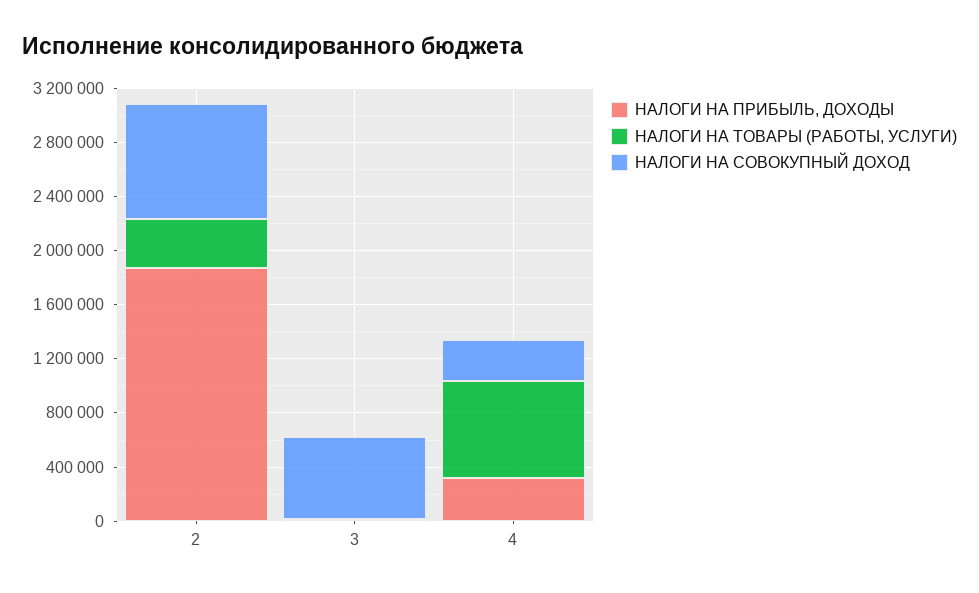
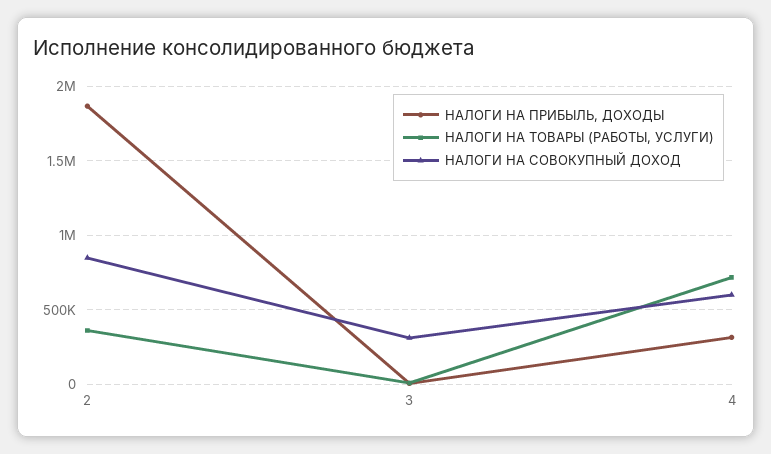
  {
    "НАЛОГИ НА ПРИБЫЛЬ, ДОХОДЫ": {
      "2": 1850000,
      "3": 0,
      "4": 300000
    },
    "НАЛОГИ НА ТОВАРЫ (РАБОТЫ, УСЛУГИ)": {
      "2": 350000,
      "3": 0,
      "4": 700000
    },
    "НАЛОГИ НА СОВОКУПНЫЙ ДОХОД": {
      "2": 850000,
-     "3": 600000,
+     "3": 300000,
-     "4": 300000
+     "4": 600000
    }
  }

